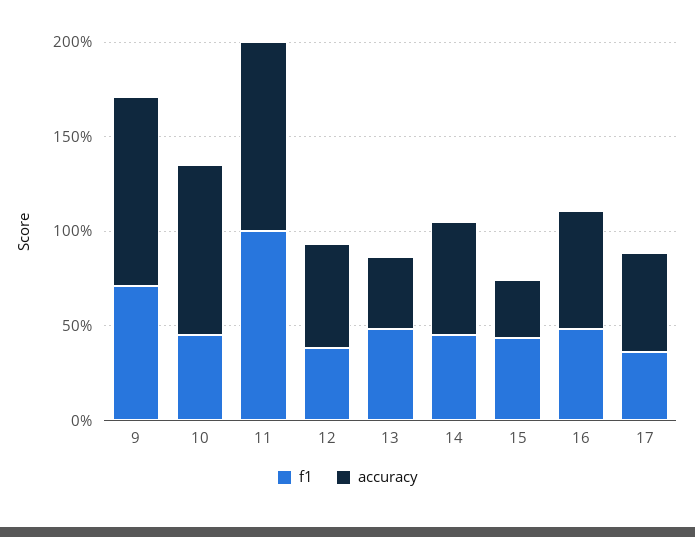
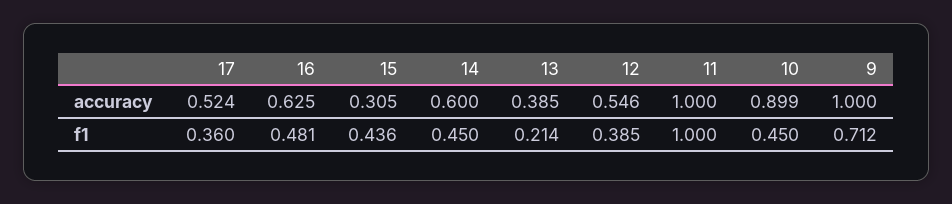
  {
    "f1": {
      "9": 0.712,
      "10": 0.45,
      "11": 1,
      "12": 0.385,
-     "13": 0.5,
+     "13": 0.214,
      "14": 0.45,
      "15": 0.436,
      "16": 0.481,
      "17": 0.36
    },
    "accuracy": {
      "9": 1,
      "10": 0.899,
      "11": 1,
      "12": 0.546,
      "13": 0.385,
      "14": 0.6,
      "15": 0.305,
      "16": 0.625,
      "17": 0.524
    }
  }

